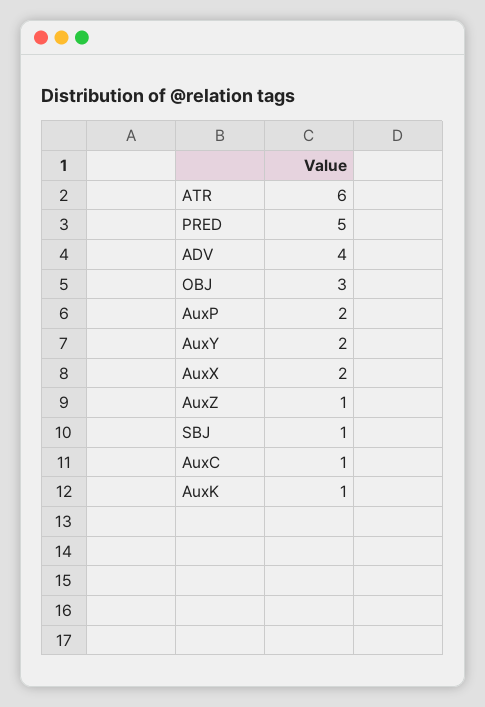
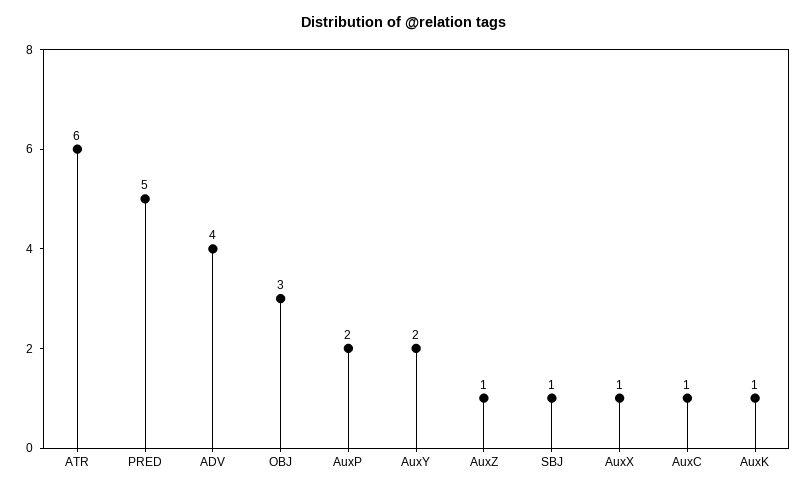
  {
    "ATR": 6,
    "PRED": 5,
    "ADV": 4,
    "OBJ": 3,
    "AuxP": 2,
    "AuxY": 2,
-   "AuxX": 2,
+   "AuxX": 1,
    "AuxZ": 1,
    "SBJ": 1,
    "AuxC": 1,
    "AuxK": 1
  }

